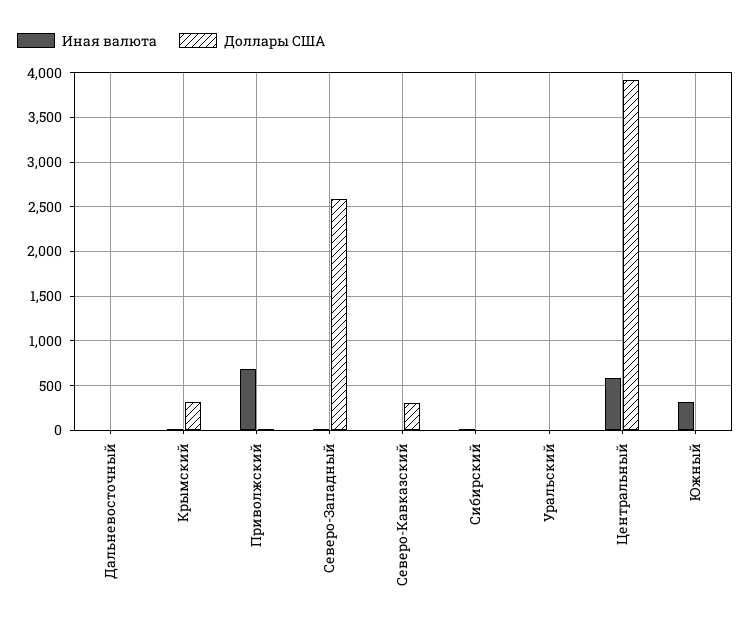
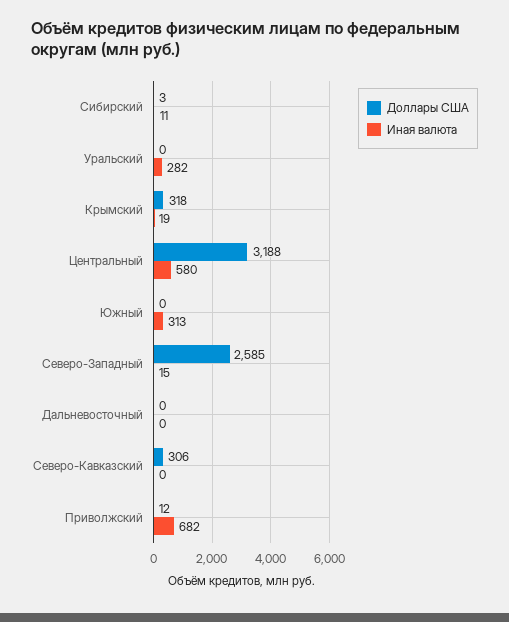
  {
    "Иная валюта": {
      "Дальневосточный": 0,
      "Крымский": 19,
      "Приволжский": 682,
      "Северо-Западный": 15,
      "Северо-Кавказский": 0,
      "Сибирский": 11,
-     "Уральский": 0,
+     "Уральский": 282,
      "Центральный": 580,
      "Южный": 313
    },
    "Доллары США": {
      "Дальневосточный": 0,
      "Крымский": 318,
      "Приволжский": 12,
      "Северо-Западный": 2585,
      "Северо-Кавказский": 306,
      "Сибирский": 3,
      "Уральский": 0,
-     "Центральный": 3900,
+     "Центральный": 3188,
      "Южный": 0
    }
  }

